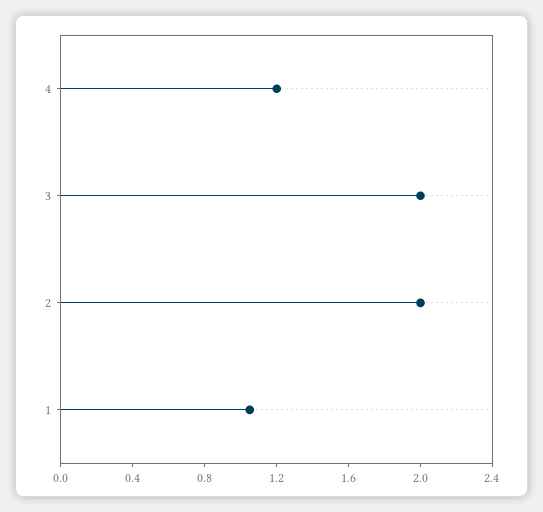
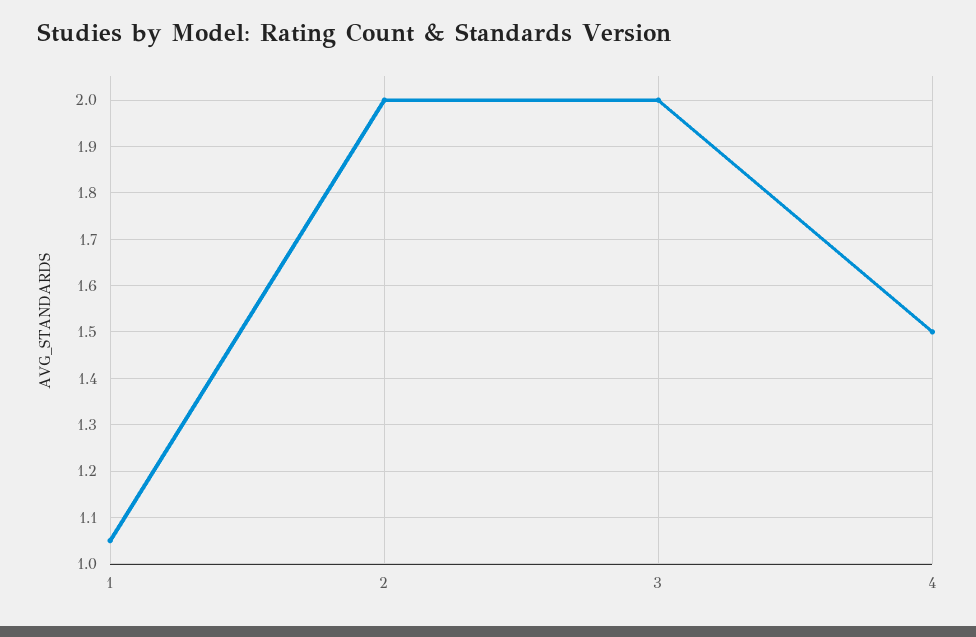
  {
-   "4": 1.2,
+   "4": 1.5,
    "3": 2,
    "2": 2,
    "1": 1.05
  }

